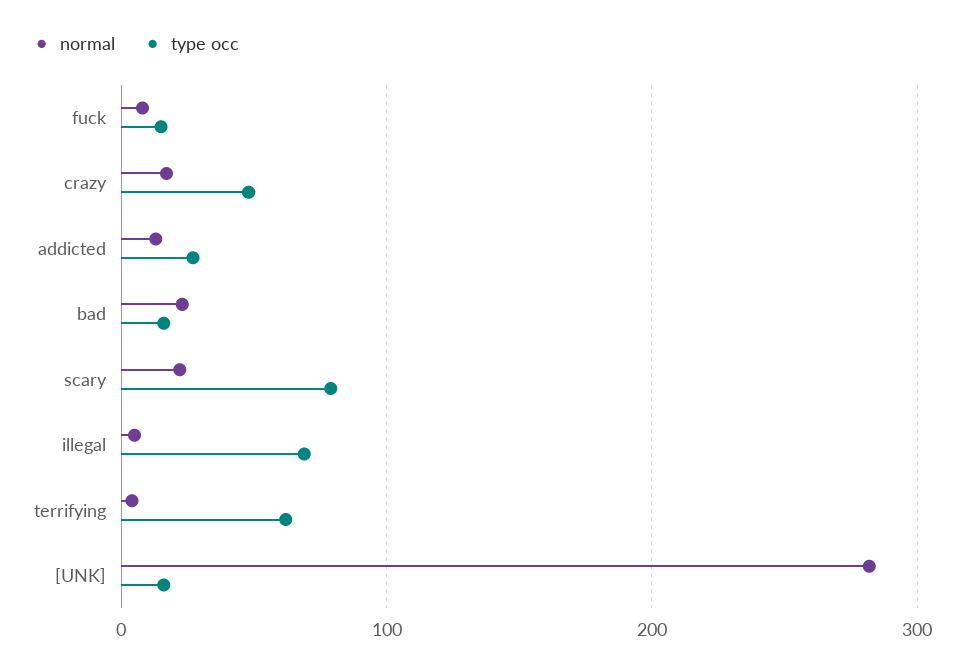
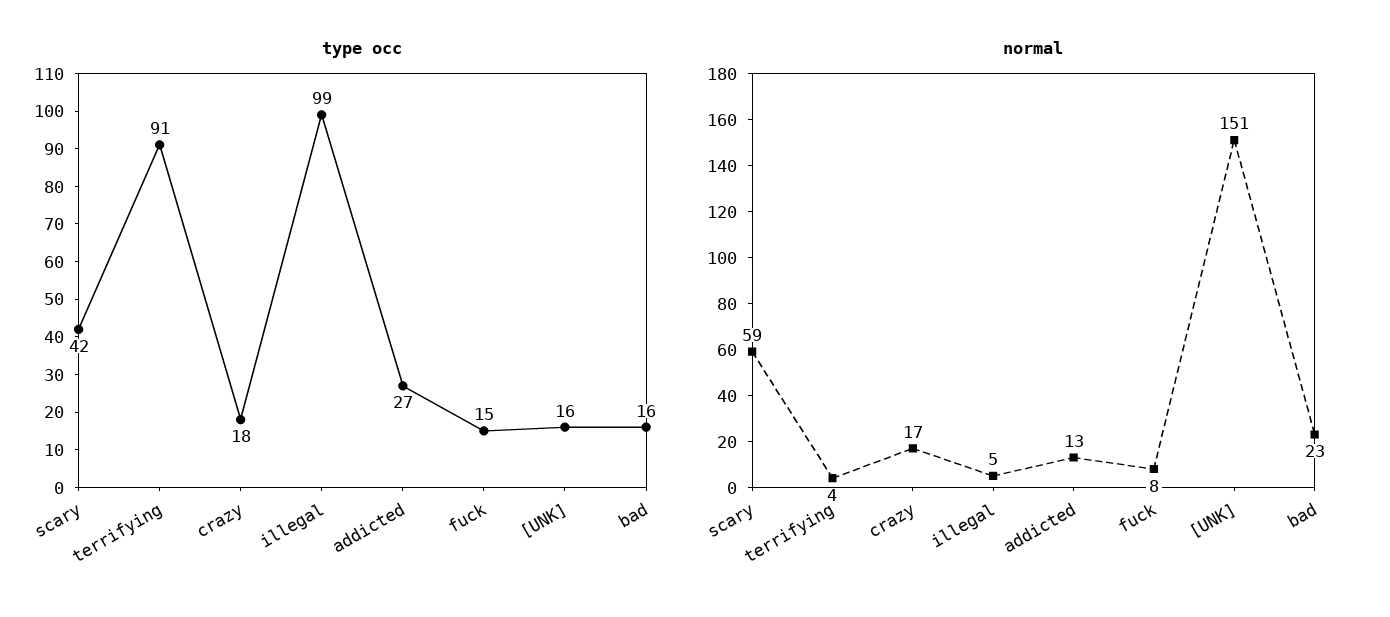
  {
    "normal": {
      "fuck": 8,
      "crazy": 17,
      "addicted": 13,
      "bad": 23,
-     "scary": 20,
+     "scary": 59,
      "illegal": 5,
      "terrifying": 4,
-     "[UNK]": 280
+     "[UNK]": 151
    },
    "type occ": {
      "fuck": 15,
-     "crazy": 50,
+     "crazy": 18,
      "addicted": 27,
      "bad": 16,
-     "scary": 80,
+     "scary": 42,
-     "illegal": 70,
+     "illegal": 99,
-     "terrifying": 60,
+     "terrifying": 91,
      "[UNK]": 16
    }
  }

